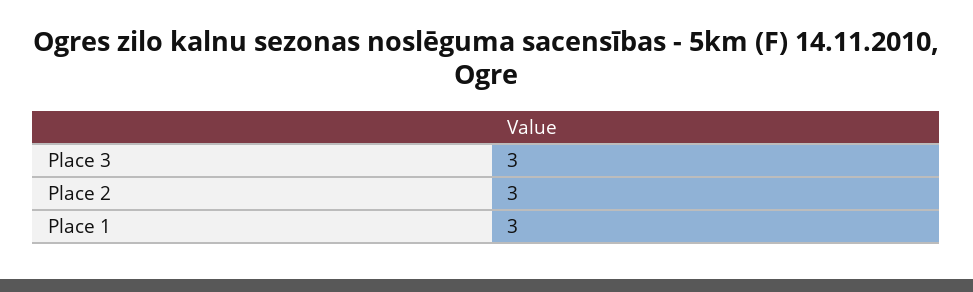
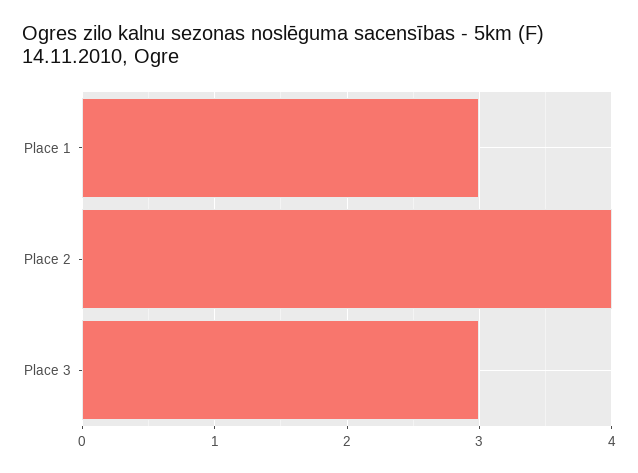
  {
    "Place 3": 3,
-   "Place 2": 3,
+   "Place 2": 4,
    "Place 1": 3
  }

